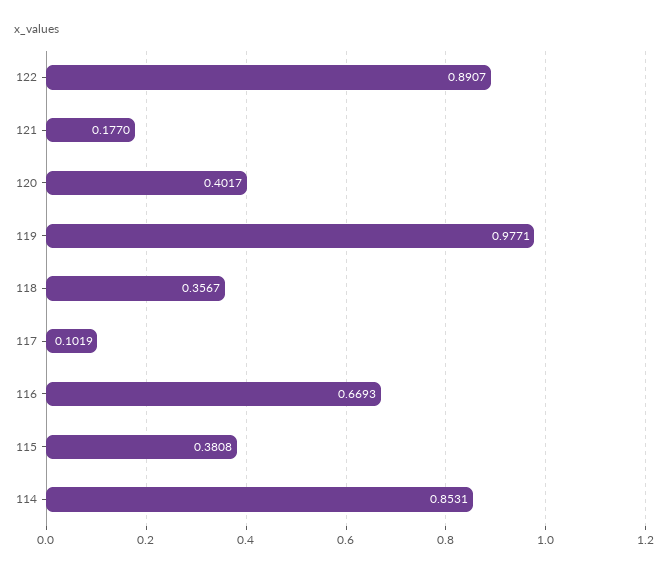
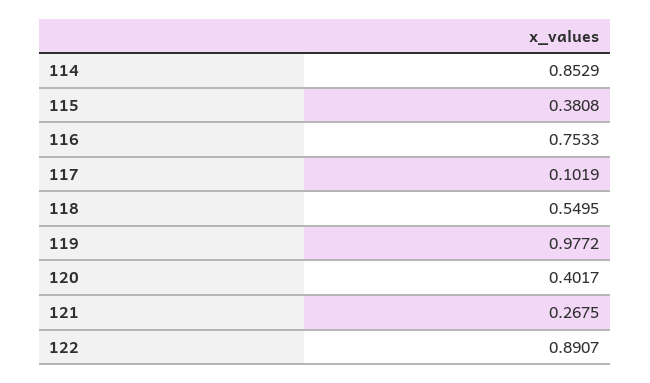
  {
    "122": 0.8907,
-   "121": 0.177,
+   "121": 0.2675,
    "120": 0.4017,
-   "119": 0.9771,
+   "119": 0.9772,
-   "118": 0.3567,
+   "118": 0.5495,
    "117": 0.1019,
-   "116": 0.6693,
+   "116": 0.7533,
    "115": 0.3808,
-   "114": 0.8531
+   "114": 0.8529
  }

